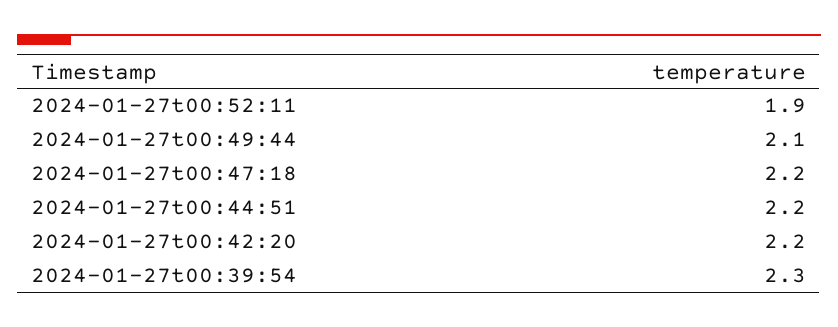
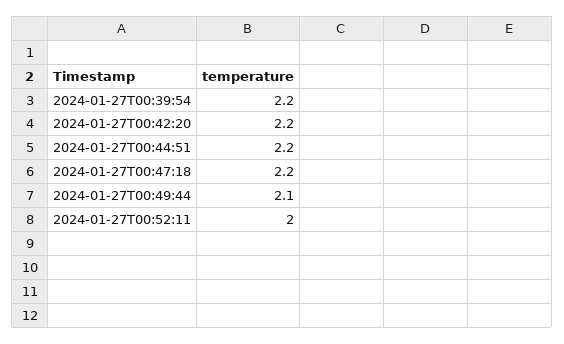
  {
-   "2024-01-27t00:52:11": 1.9,
+   "2024-01-27t00:52:11": 2,
    "2024-01-27t00:49:44": 2.1,
    "2024-01-27t00:47:18": 2.2,
    "2024-01-27t00:44:51": 2.2,
    "2024-01-27t00:42:20": 2.2,
-   "2024-01-27t00:39:54": 2.3
+   "2024-01-27t00:39:54": 2.2
  }

